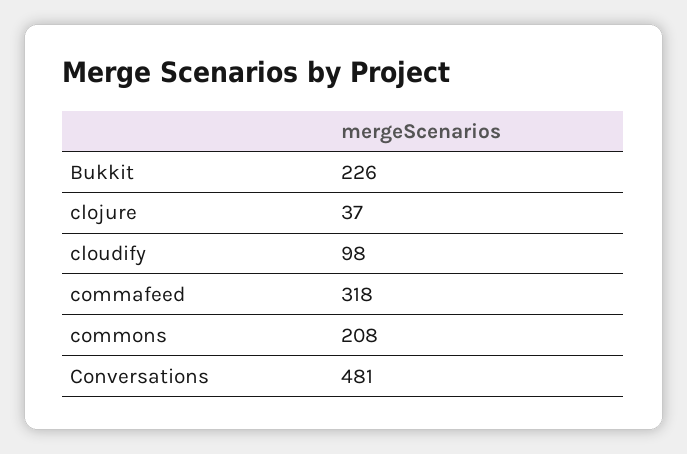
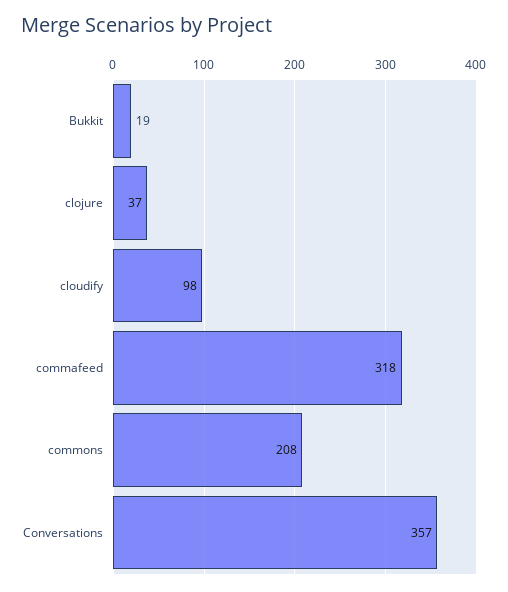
  {
-   "Bukkit": 226,
+   "Bukkit": 19,
    "clojure": 37,
    "cloudify": 98,
    "commafeed": 318,
    "commons": 208,
-   "Conversations": 481
+   "Conversations": 357
  }

